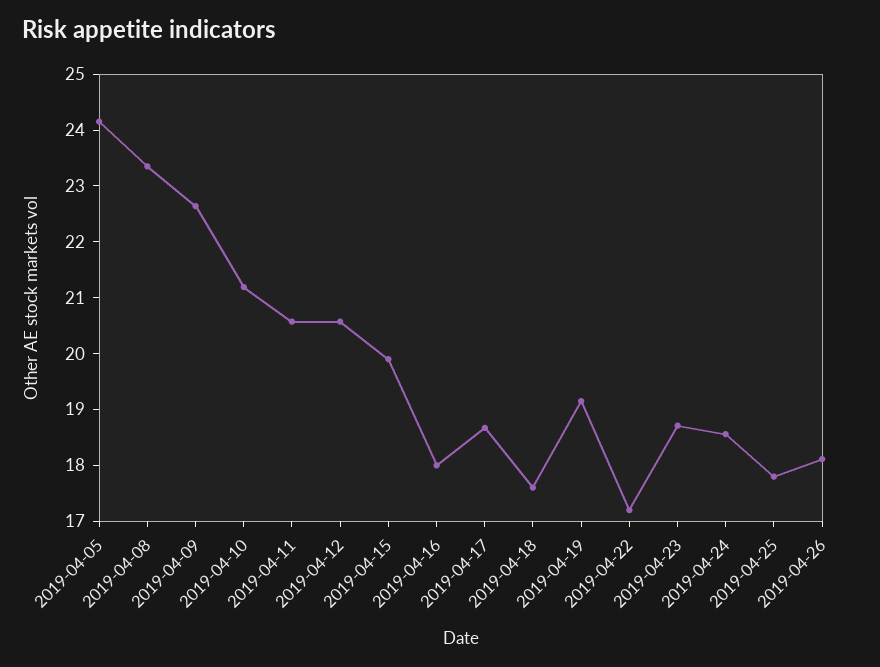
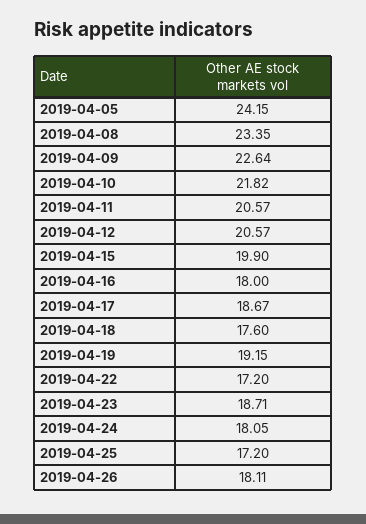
  {
    "2019-04-05": 24.15,
    "2019-04-08": 23.35,
    "2019-04-09": 22.64,
-   "2019-04-10": 21.2,
+   "2019-04-10": 21.82,
    "2019-04-11": 20.57,
    "2019-04-12": 20.57,
    "2019-04-15": 19.9,
    "2019-04-16": 18,
    "2019-04-17": 18.67,
    "2019-04-18": 17.6,
    "2019-04-19": 19.15,
    "2019-04-22": 17.2,
    "2019-04-23": 18.71,
-   "2019-04-24": 18.6,
+   "2019-04-24": 18.05,
-   "2019-04-25": 17.8,
+   "2019-04-25": 17.2,
    "2019-04-26": 18.11
  }

